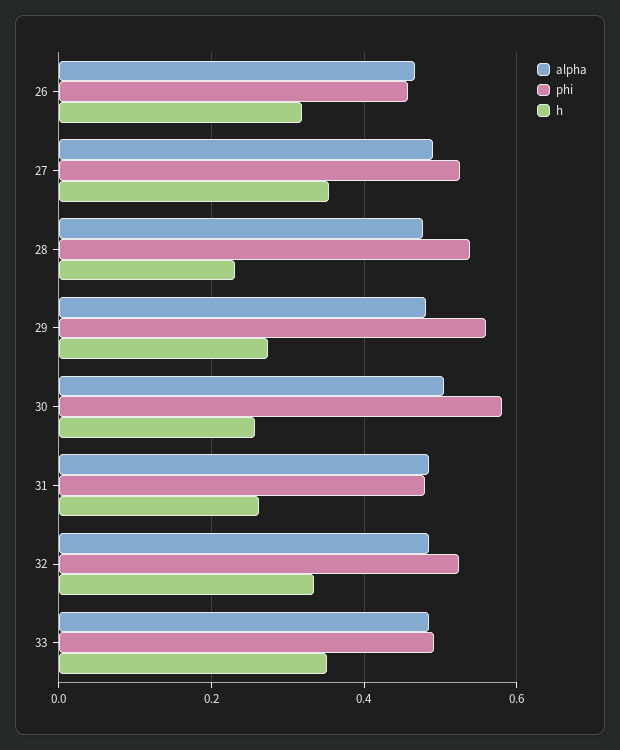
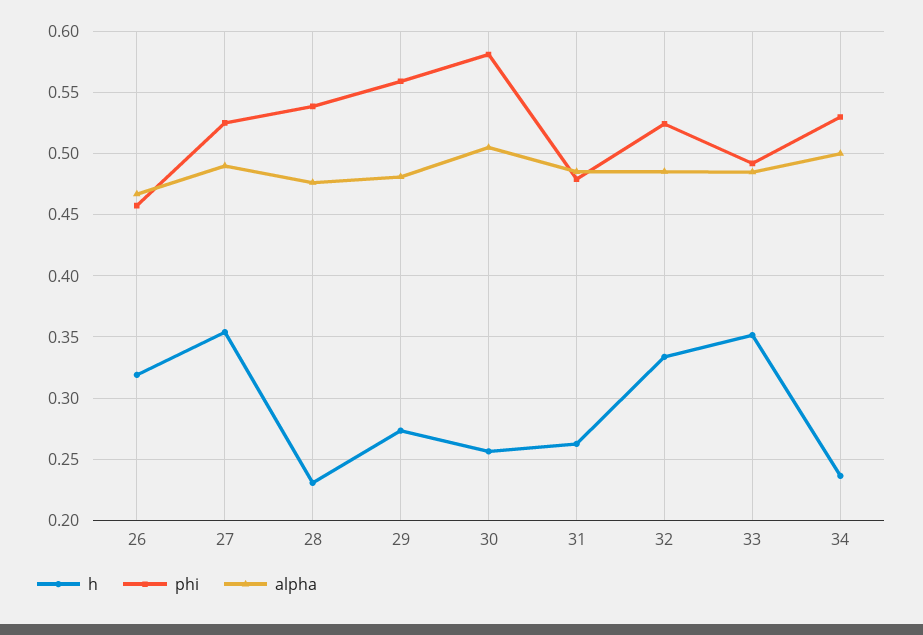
  {
    "alpha": {
      "26": 0.465,
      "27": 0.49,
      "28": 0.475,
      "29": 0.48,
      "30": 0.505,
      "31": 0.485,
      "32": 0.485,
-     "33": 0.485
+     "33": 0.485,
+     "34": 0.5
    },
    "phi": {
      "26": 0.455,
      "27": 0.525,
      "28": 0.54,
      "29": 0.56,
      "30": 0.58,
      "31": 0.48,
      "32": 0.525,
-     "33": 0.49
+     "33": 0.49,
+     "34": 0.53
    },
    "h": {
      "26": 0.32,
      "27": 0.355,
      "28": 0.23,
      "29": 0.275,
      "30": 0.255,
      "31": 0.265,
      "32": 0.335,
-     "33": 0.35
+     "33": 0.35,
+     "34": 0.235
    }
  }

